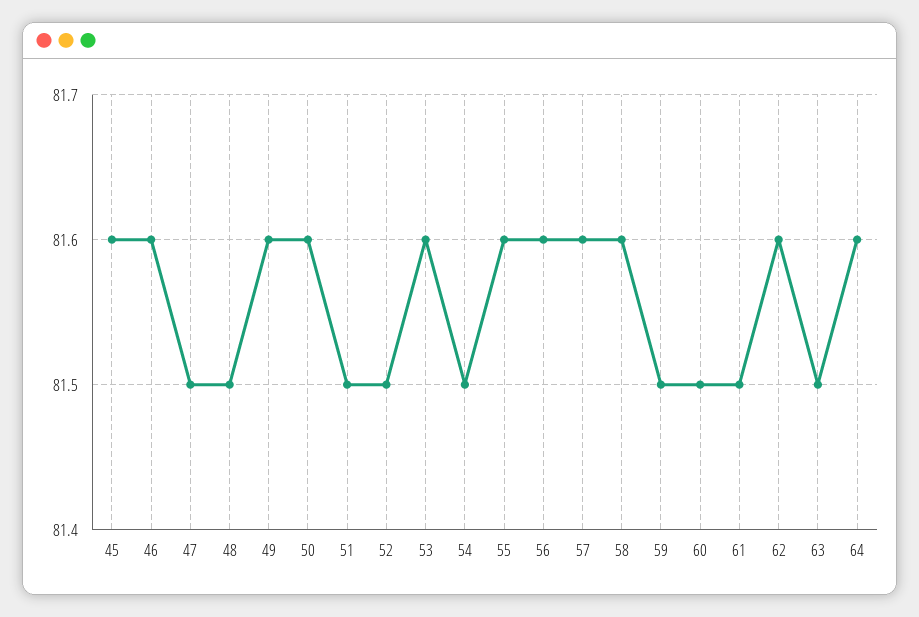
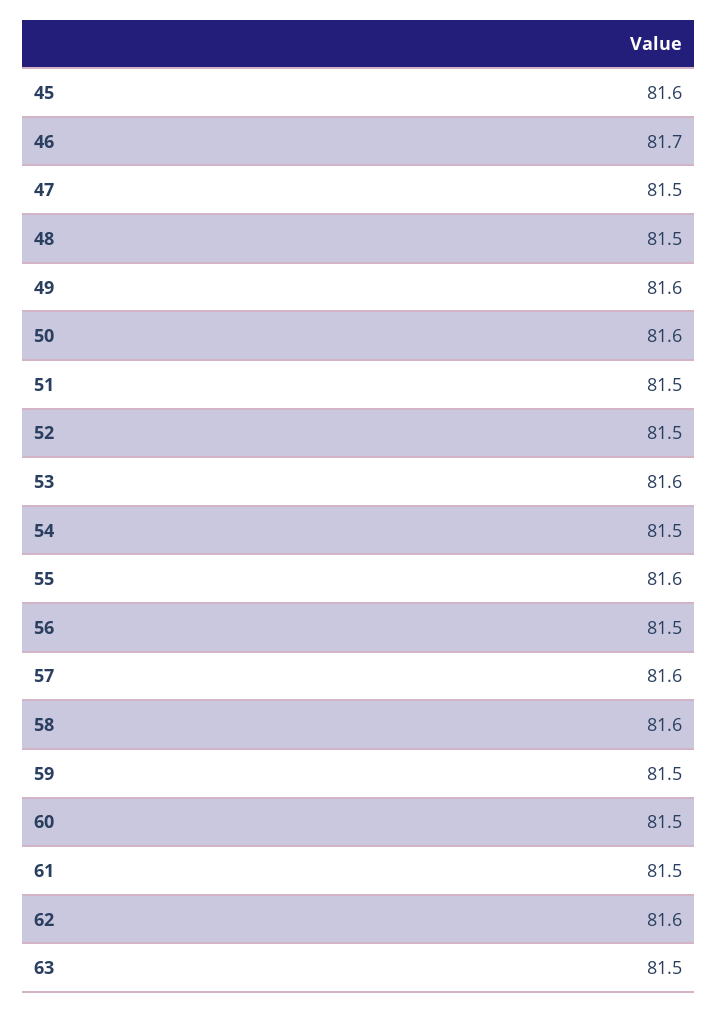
  {
    "45": 81.6,
-   "46": 81.6,
+   "46": 81.7,
    "47": 81.5,
    "48": 81.5,
    "49": 81.6,
    "50": 81.6,
    "51": 81.5,
    "52": 81.5,
    "53": 81.6,
    "54": 81.5,
    "55": 81.6,
-   "56": 81.6,
+   "56": 81.5,
    "57": 81.6,
    "58": 81.6,
    "59": 81.5,
    "60": 81.5,
    "61": 81.5,
    "62": 81.6,
-   "63": 81.5,
+   "63": 81.5
-   "64": 81.6
  }

